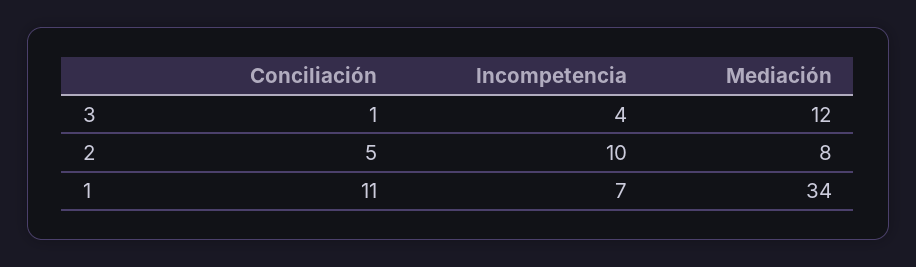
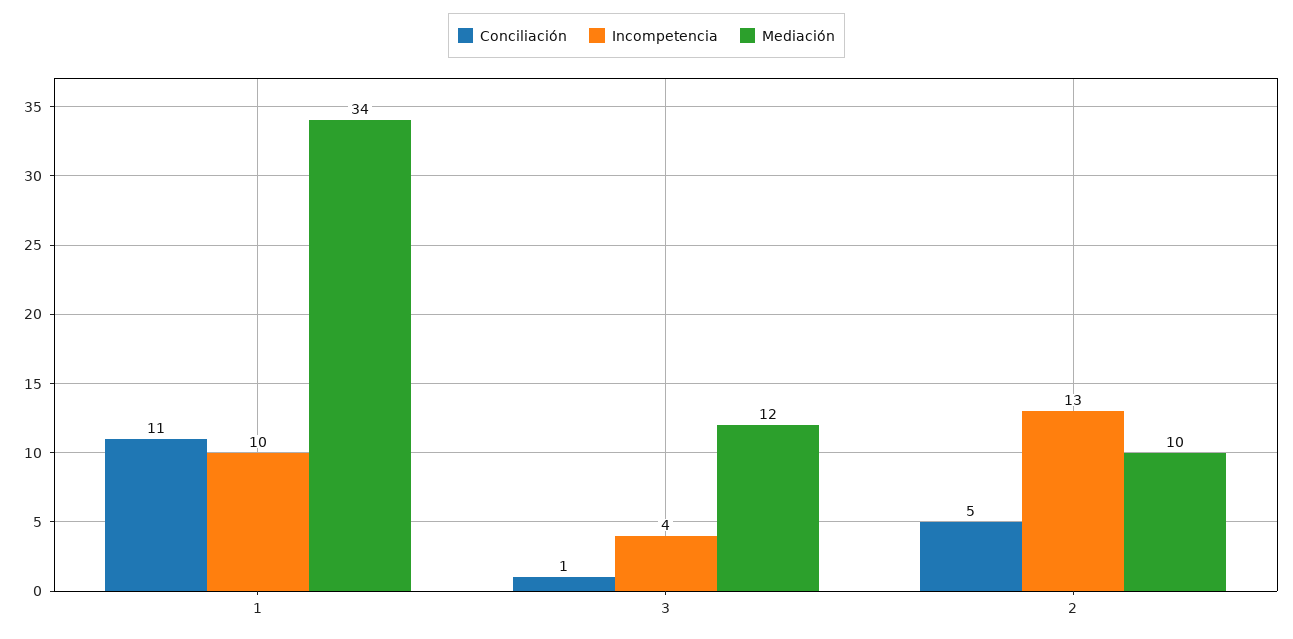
  {
    "Conciliación": {
      "3": 1,
      "2": 5,
      "1": 11
    },
    "Incompetencia": {
      "3": 4,
-     "2": 10,
+     "2": 13,
-     "1": 7
+     "1": 10
    },
    "Mediación": {
      "3": 12,
-     "2": 8,
+     "2": 10,
      "1": 34
    }
  }

